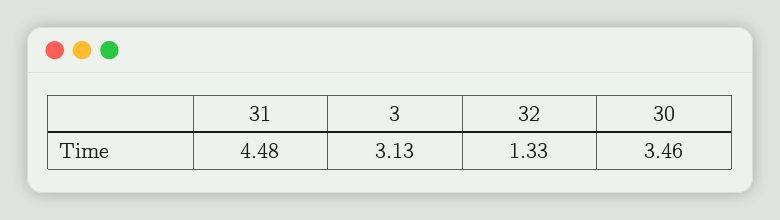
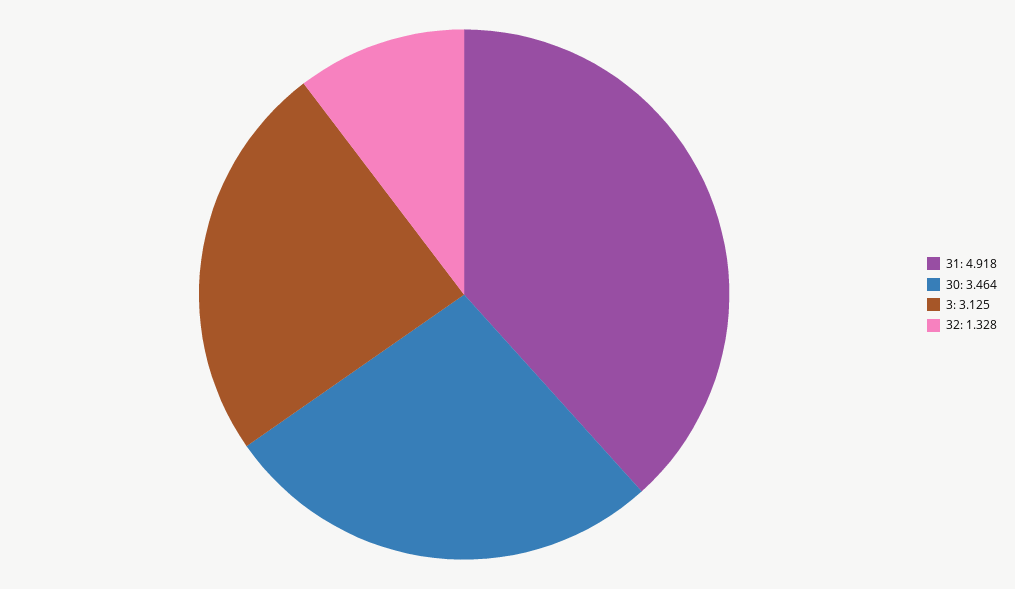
  {
-   "31": 4.48,
+   "31": 4.918,
    "3": 3.125,
    "32": 1.328,
    "30": 3.464
  }

